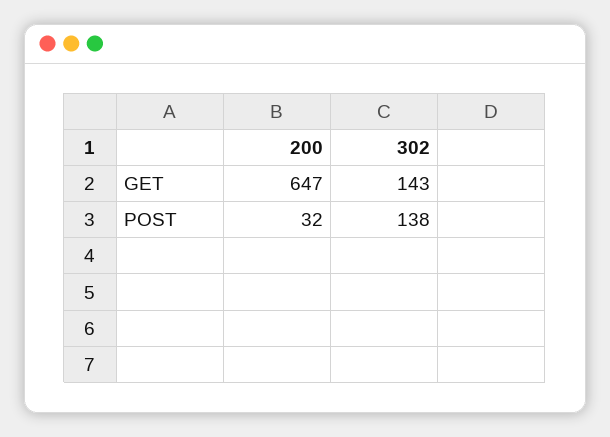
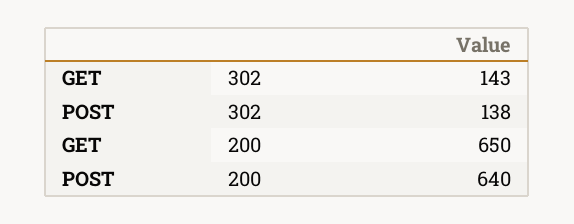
  {
    "200": {
-     "GET": 647,
+     "GET": 650,
-     "POST": 32
+     "POST": 640
    },
    "302": {
      "GET": 143,
      "POST": 138
    }
  }

